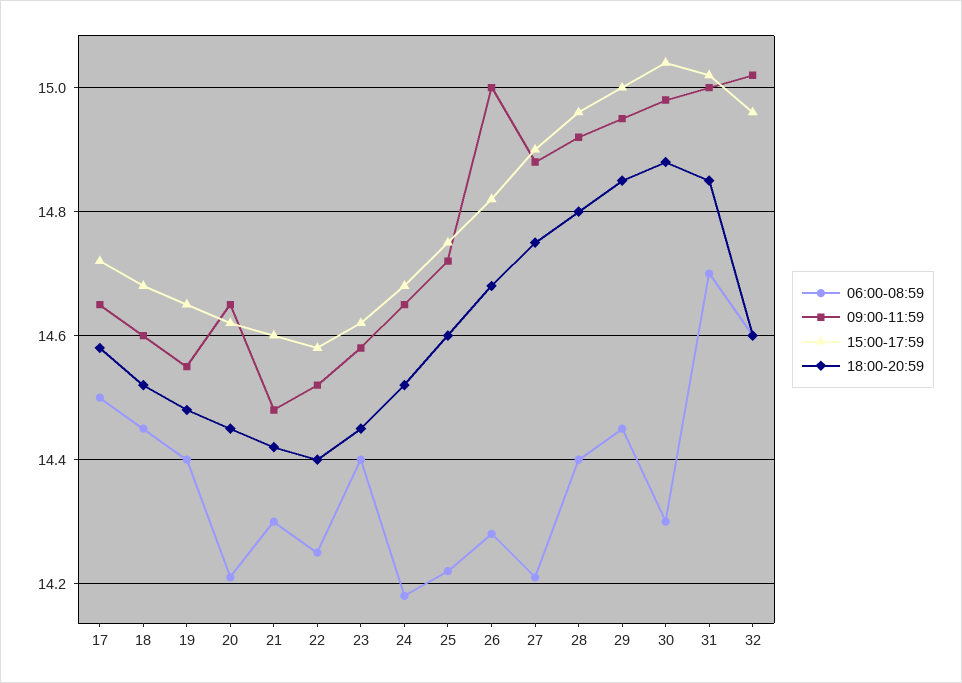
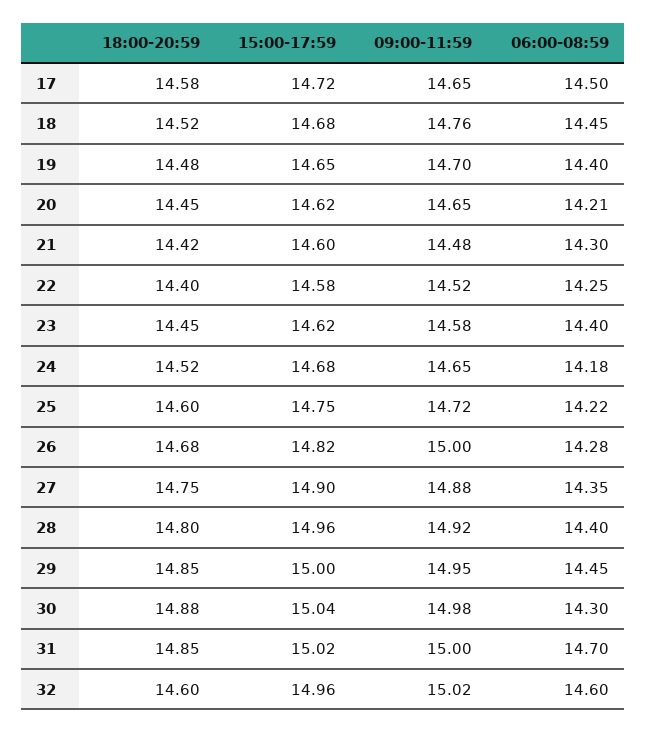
  {
    "06:00-08:59": {
      "17": 14.5,
      "18": 14.45,
      "19": 14.4,
      "20": 14.21,
      "21": 14.3,
      "22": 14.25,
      "23": 14.4,
      "24": 14.18,
      "25": 14.22,
      "26": 14.28,
-     "27": 14.2,
+     "27": 14.35,
      "28": 14.4,
      "29": 14.45,
      "30": 14.3,
      "31": 14.7,
      "32": 14.6
    },
    "09:00-11:59": {
      "17": 14.65,
-     "18": 14.6,
+     "18": 14.76,
-     "19": 14.55,
+     "19": 14.7,
      "20": 14.65,
      "21": 14.48,
      "22": 14.52,
      "23": 14.58,
      "24": 14.65,
      "25": 14.72,
      "26": 15,
      "27": 14.88,
      "28": 14.92,
      "29": 14.95,
      "30": 14.98,
      "31": 15,
      "32": 15.02
    },
    "15:00-17:59": {
      "17": 14.72,
      "18": 14.68,
      "19": 14.65,
      "20": 14.62,
      "21": 14.6,
      "22": 14.58,
      "23": 14.62,
      "24": 14.68,
      "25": 14.75,
      "26": 14.82,
      "27": 14.9,
      "28": 14.96,
      "29": 15,
      "30": 15.04,
      "31": 15.02,
      "32": 14.96
    },
    "18:00-20:59": {
      "17": 14.58,
      "18": 14.52,
      "19": 14.48,
      "20": 14.45,
      "21": 14.42,
      "22": 14.4,
      "23": 14.45,
      "24": 14.52,
      "25": 14.6,
      "26": 14.68,
      "27": 14.75,
      "28": 14.8,
      "29": 14.85,
      "30": 14.88,
      "31": 14.85,
      "32": 14.6
    }
  }

